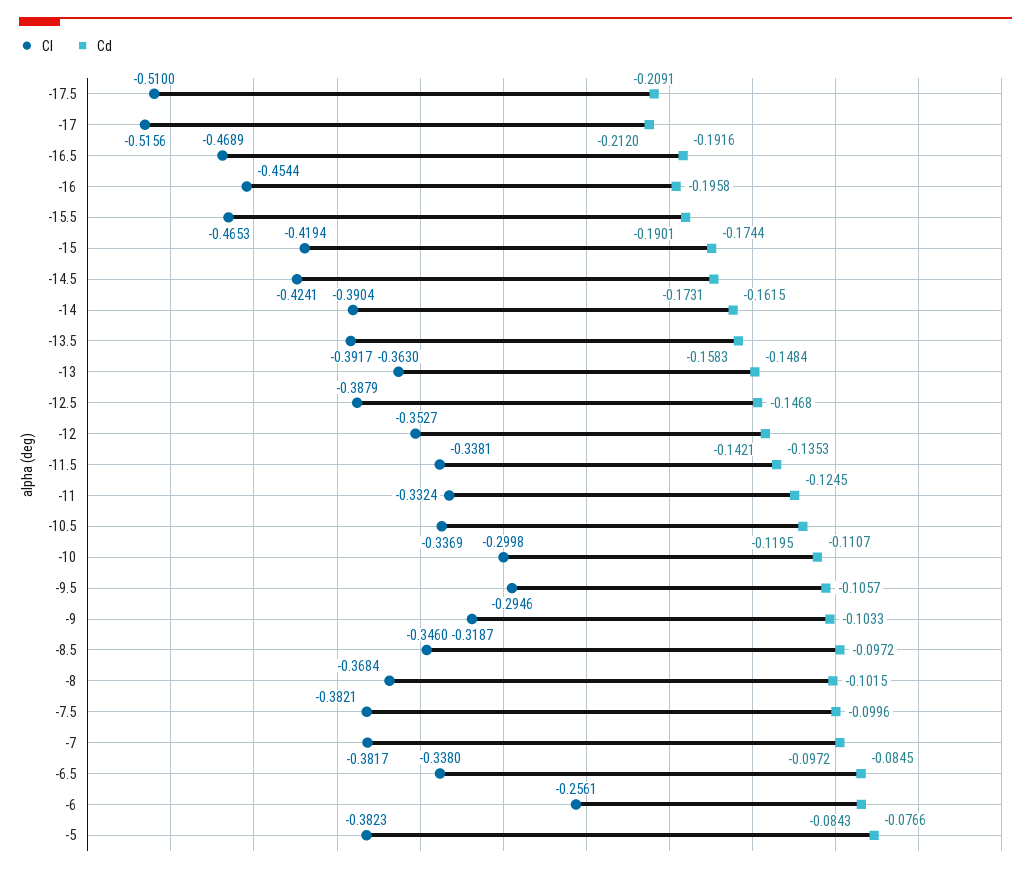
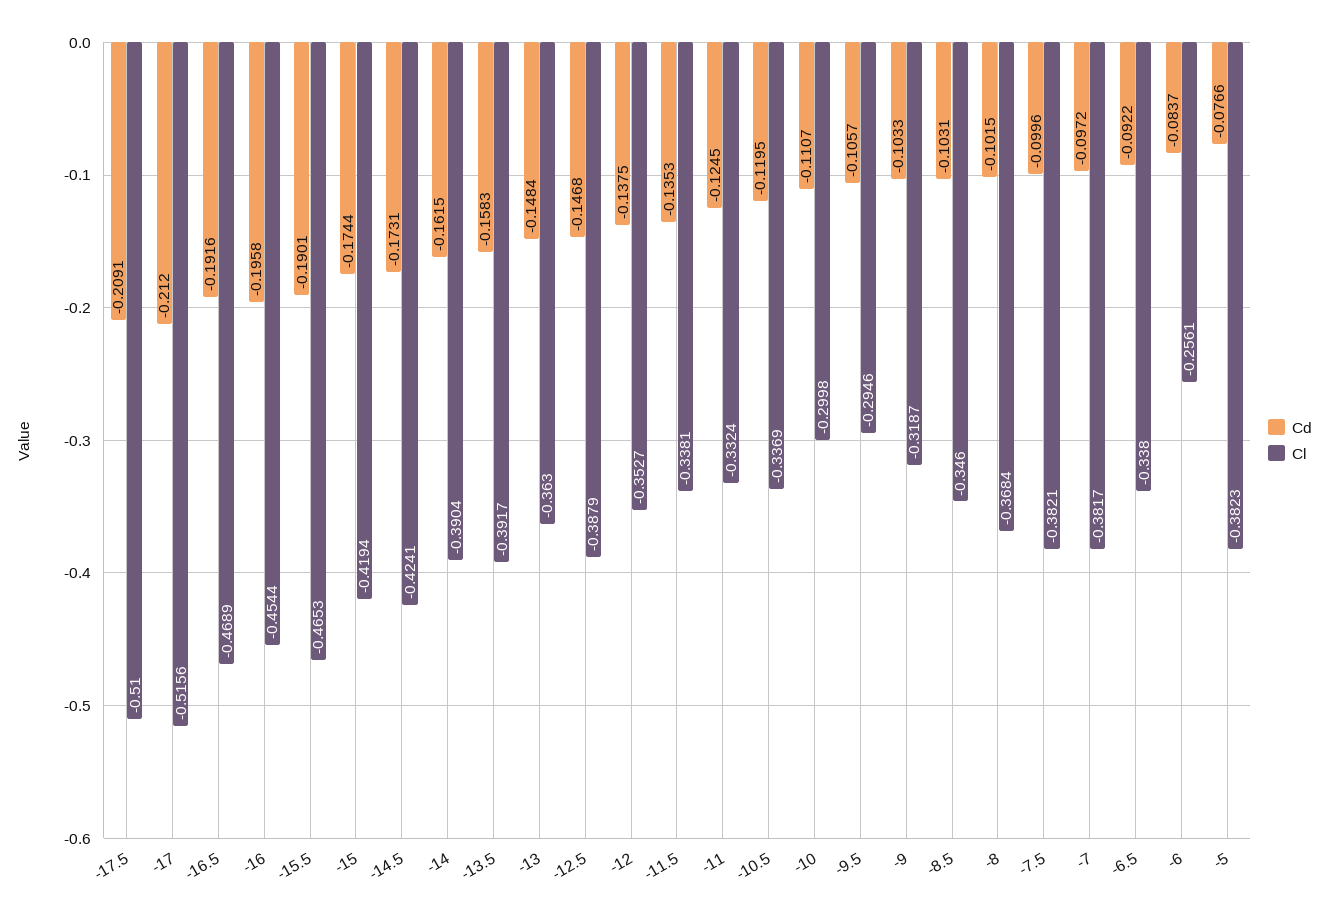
  {
    "Cl": {
      "-17.5": -0.51,
      "-17": -0.5156,
      "-16.5": -0.4689,
      "-16": -0.4544,
      "-15.5": -0.4653,
      "-15": -0.4194,
      "-14.5": -0.4241,
      "-14": -0.3904,
      "-13.5": -0.3917,
      "-13": -0.363,
      "-12.5": -0.3879,
      "-12": -0.3527,
      "-11.5": -0.3381,
      "-11": -0.3324,
      "-10.5": -0.3369,
      "-10": -0.2998,
      "-9.5": -0.2946,
      "-9": -0.3187,
      "-8.5": -0.346,
      "-8": -0.3684,
      "-7.5": -0.3821,
      "-7": -0.3817,
      "-6.5": -0.338,
      "-6": -0.2561,
      "-5": -0.3823
    },
    "Cd": {
      "-17.5": -0.2091,
      "-17": -0.212,
      "-16.5": -0.1916,
      "-16": -0.1958,
      "-15.5": -0.1901,
      "-15": -0.1744,
      "-14.5": -0.1731,
      "-14": -0.1615,
      "-13.5": -0.1583,
      "-13": -0.1484,
      "-12.5": -0.1468,
-     "-12": -0.1421,
+     "-12": -0.1375,
      "-11.5": -0.1353,
      "-11": -0.1245,
      "-10.5": -0.1195,
      "-10": -0.1107,
      "-9.5": -0.1057,
      "-9": -0.1033,
-     "-8.5": -0.0972,
+     "-8.5": -0.1031,
      "-8": -0.1015,
      "-7.5": -0.0996,
      "-7": -0.0972,
-     "-6.5": -0.0845,
+     "-6.5": -0.0922,
-     "-6": -0.0843,
+     "-6": -0.0837,
      "-5": -0.0766
    }
  }

